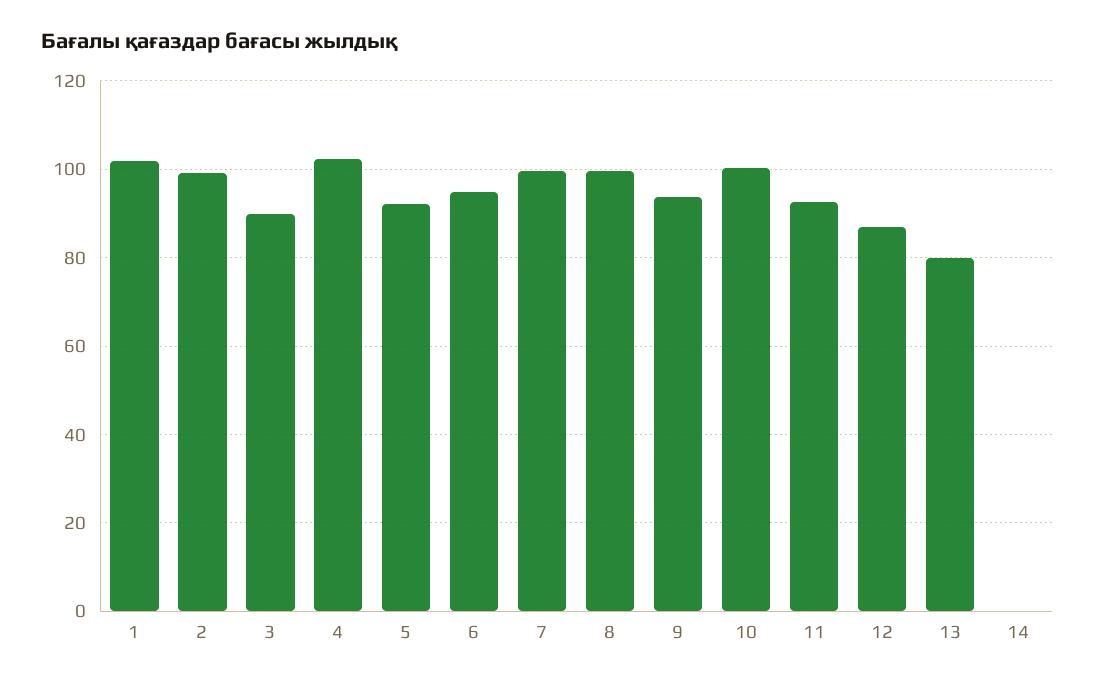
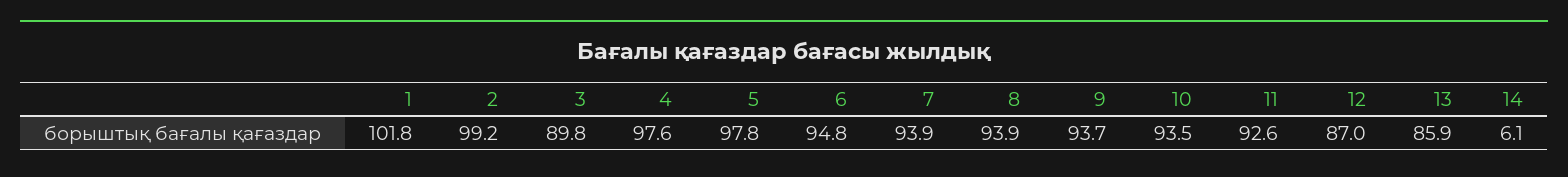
  {
    "1": 101.8,
    "2": 99.2,
    "3": 89.8,
-   "4": 102,
+   "4": 97.6,
-   "5": 92,
+   "5": 97.8,
    "6": 94.8,
-   "7": 100,
+   "7": 93.9,
-   "8": 100,
+   "8": 93.9,
    "9": 93.7,
-   "10": 100,
+   "10": 93.5,
    "11": 92.6,
    "12": 87,
-   "13": 80,
+   "13": 85.9,
-   "14": 0
+   "14": 6.1
  }

